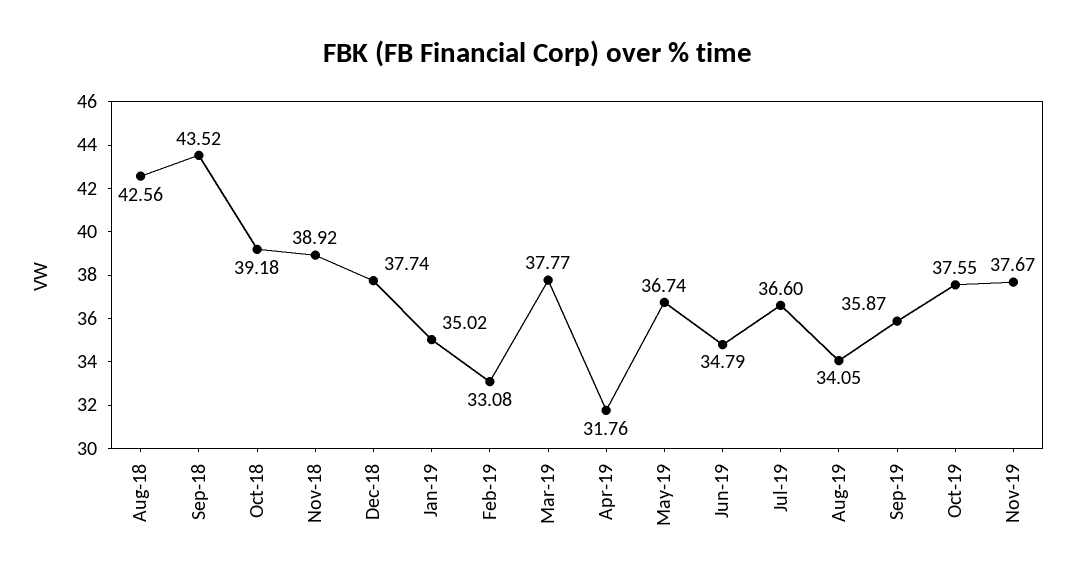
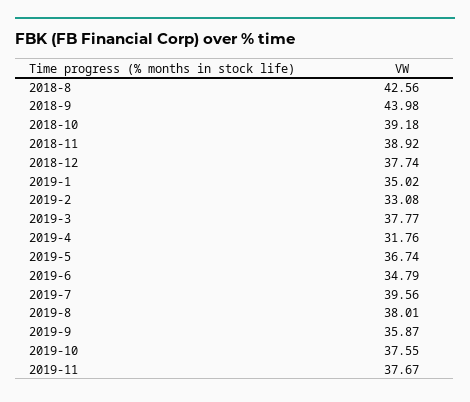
  {
    "Aug-18": 42.56,
-   "Sep-18": 43.52,
+   "Sep-18": 43.98,
    "Oct-18": 39.18,
    "Nov-18": 38.92,
    "Dec-18": 37.74,
    "Jan-19": 35.02,
    "Feb-19": 33.08,
    "Mar-19": 37.77,
    "Apr-19": 31.76,
    "May-19": 36.74,
    "Jun-19": 34.79,
-   "Jul-19": 36.6,
+   "Jul-19": 39.56,
-   "Aug-19": 34.05,
+   "Aug-19": 38.01,
    "Sep-19": 35.87,
    "Oct-19": 37.55,
    "Nov-19": 37.67
  }

